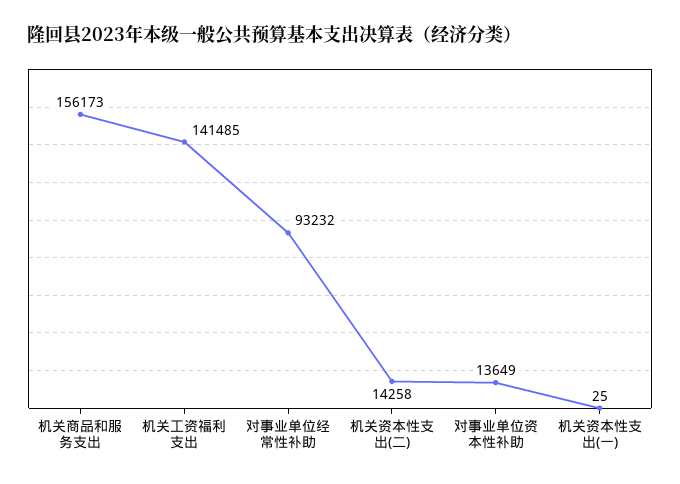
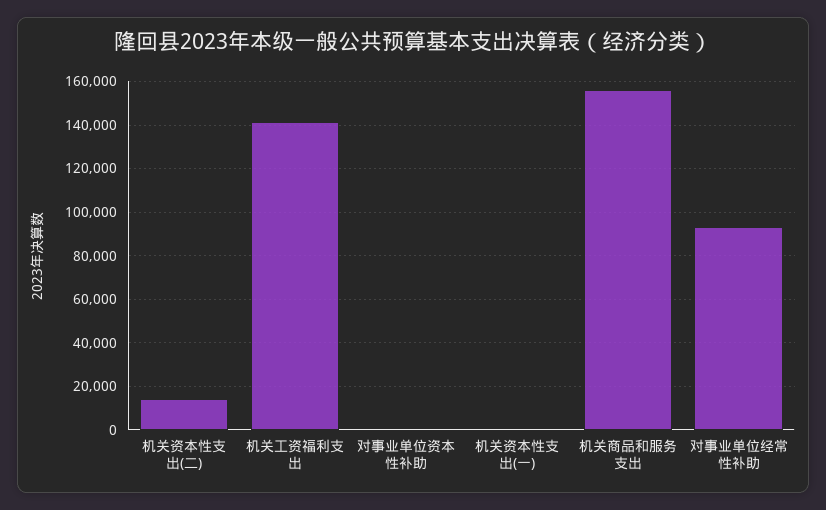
  {
    "机关商品和服务支出": 156173,
    "机关工资福利支出": 141485,
    "对事业单位经常性补助": 93232,
    "机关资本性支出(二)": 14258,
-   "对事业单位资本性补助": 13649,
+   "对事业单位资本性补助": 0,
    "机关资本性支出(一)": 25
  }

